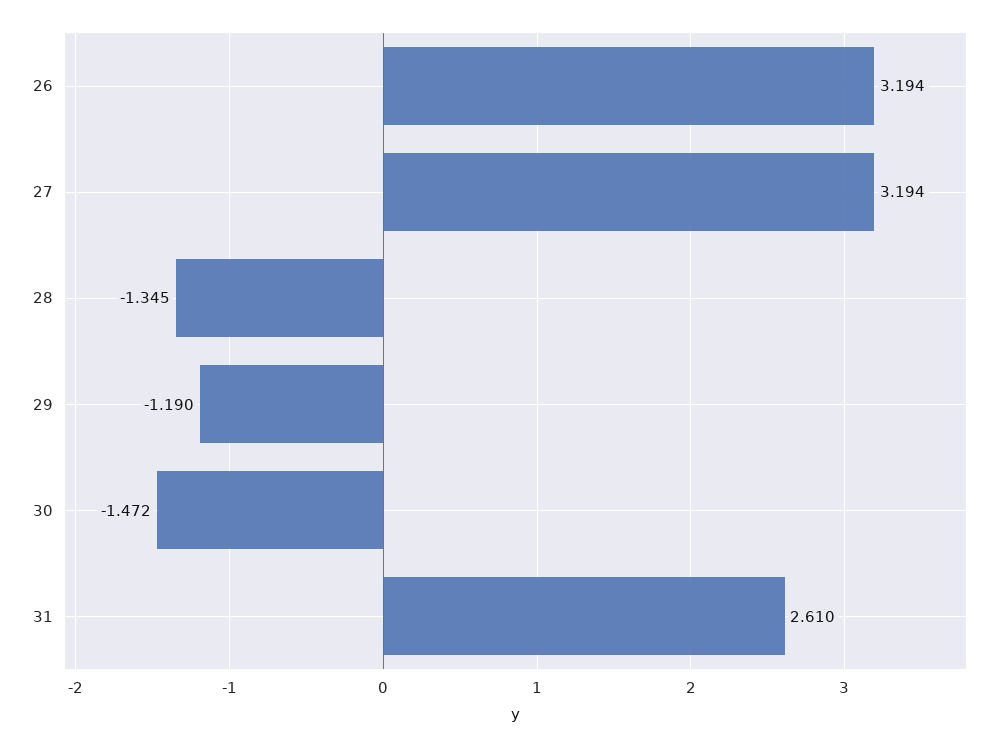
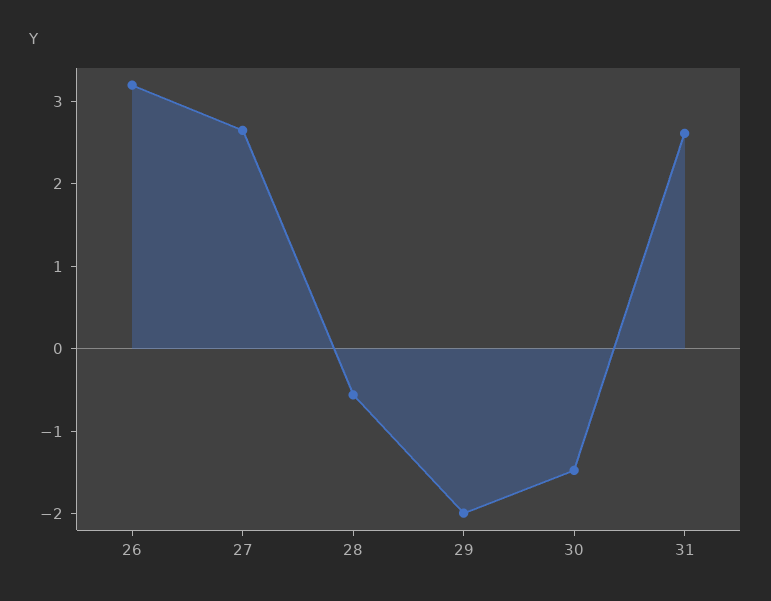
  {
    "26": 3.194,
-   "27": 3.194,
+   "27": 2.6,
-   "28": -1.345,
+   "28": -0.6,
-   "29": -1.19,
+   "29": -2,
    "30": -1.472,
    "31": 2.61
  }

